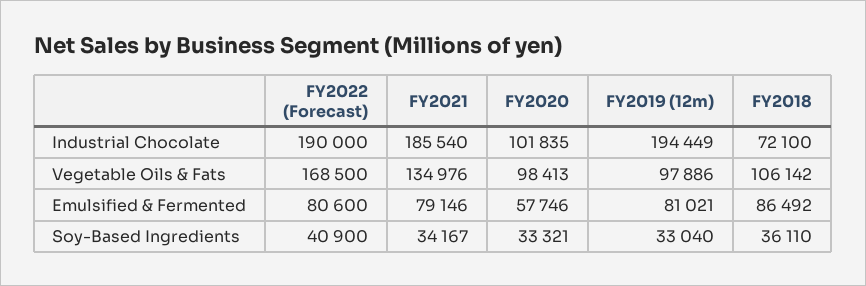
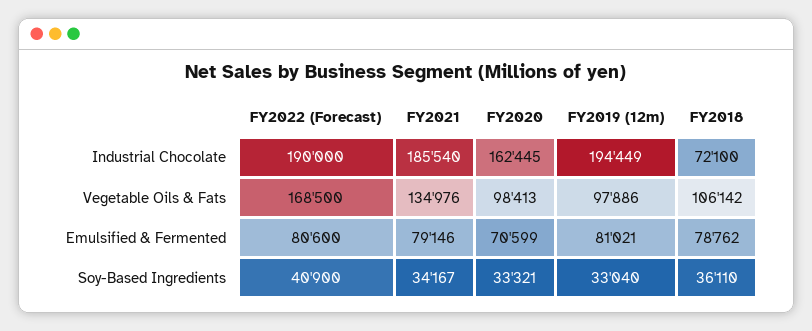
  {
    "FY2022 (Forecast)": {
      "Industrial Chocolate": 190000,
      "Vegetable Oils & Fats": 168500,
      "Emulsified & Fermented": 80600,
      "Soy-Based Ingredients": 40900
    },
    "FY2021": {
      "Industrial Chocolate": 185540,
      "Vegetable Oils & Fats": 134976,
      "Emulsified & Fermented": 79146,
      "Soy-Based Ingredients": 34167
    },
    "FY2020": {
-     "Industrial Chocolate": 101835,
+     "Industrial Chocolate": 162445,
      "Vegetable Oils & Fats": 98413,
-     "Emulsified & Fermented": 57746,
+     "Emulsified & Fermented": 70599,
      "Soy-Based Ingredients": 33321
    },
    "FY2019 (12m)": {
      "Industrial Chocolate": 194449,
      "Vegetable Oils & Fats": 97886,
      "Emulsified & Fermented": 81021,
      "Soy-Based Ingredients": 33040
    },
    "FY2018": {
      "Industrial Chocolate": 72100,
      "Vegetable Oils & Fats": 106142,
-     "Emulsified & Fermented": 86492,
+     "Emulsified & Fermented": 78762,
      "Soy-Based Ingredients": 36110
    }
  }

